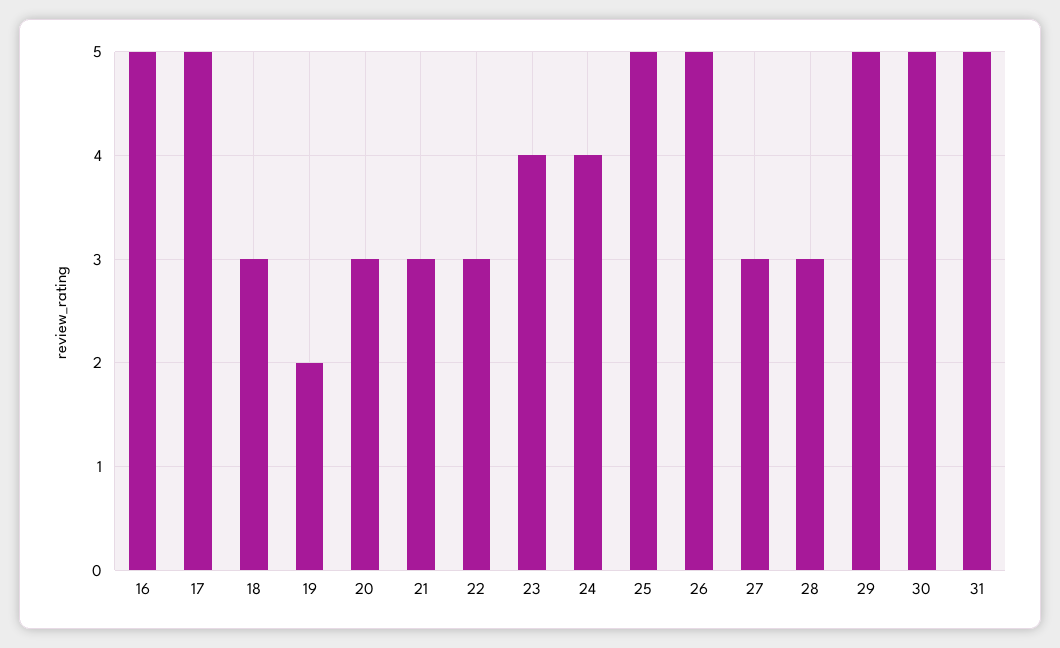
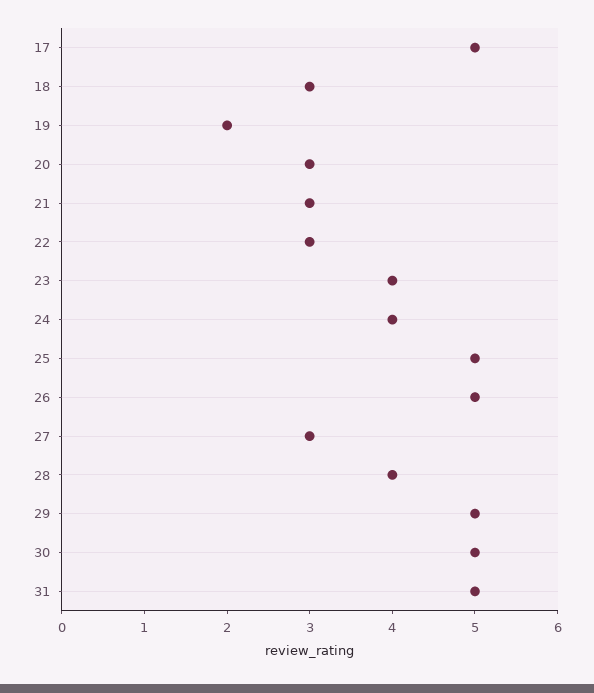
  {
-   "16": 5,
    "17": 5,
    "18": 3,
    "19": 2,
    "20": 3,
    "21": 3,
    "22": 3,
    "23": 4,
    "24": 4,
    "25": 5,
    "26": 5,
    "27": 3,
-   "28": 3,
+   "28": 4,
    "29": 5,
    "30": 5,
    "31": 5
  }

